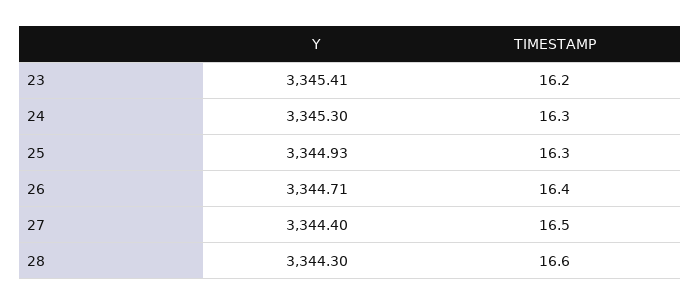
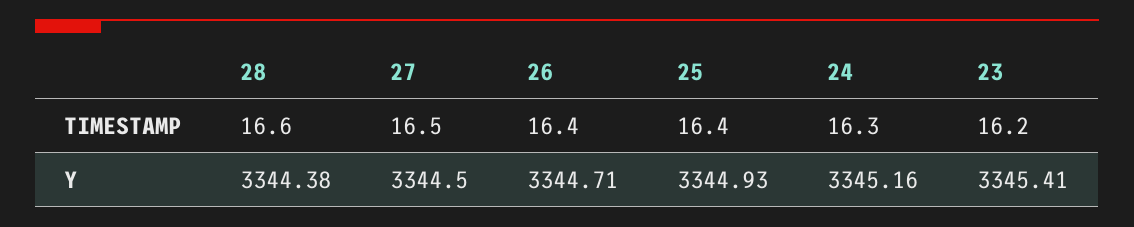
  {
    "Y": {
      "23": 3345.41,
-     "24": 3345.3,
+     "24": 3345.16,
      "25": 3344.93,
      "26": 3344.71,
-     "27": 3344.4,
+     "27": 3344.5,
-     "28": 3344.3
+     "28": 3344.38
    },
    "TIMESTAMP": {
      "23": 16.2,
      "24": 16.3,
-     "25": 16.3,
+     "25": 16.4,
      "26": 16.4,
      "27": 16.5,
      "28": 16.6
    }
  }

